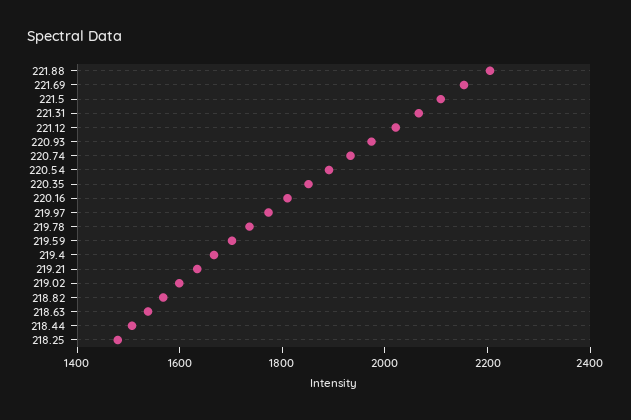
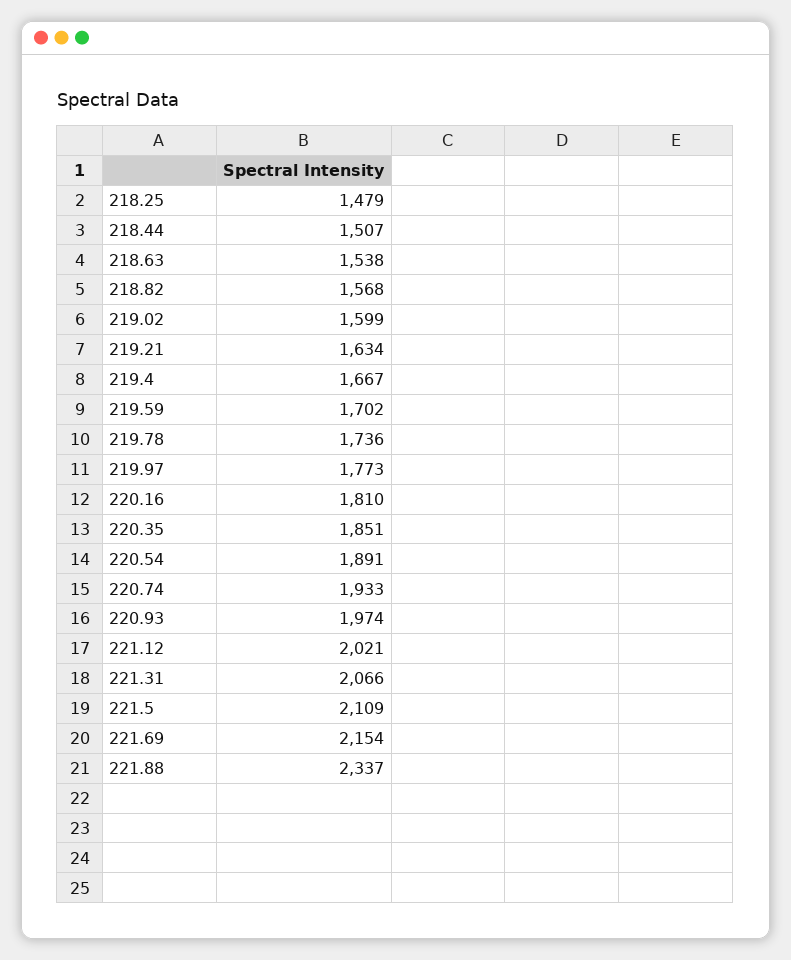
  {
-   "221.88": 2200,
+   "221.88": 2337,
    "221.69": 2154,
    "221.5": 2109,
    "221.31": 2066,
    "221.12": 2021,
    "220.93": 1974,
    "220.74": 1933,
    "220.54": 1891,
    "220.35": 1851,
    "220.16": 1810,
    "219.97": 1773,
    "219.78": 1736,
    "219.59": 1702,
    "219.4": 1667,
    "219.21": 1634,
    "219.02": 1599,
    "218.82": 1568,
    "218.63": 1538,
    "218.44": 1507,
    "218.25": 1479
  }

